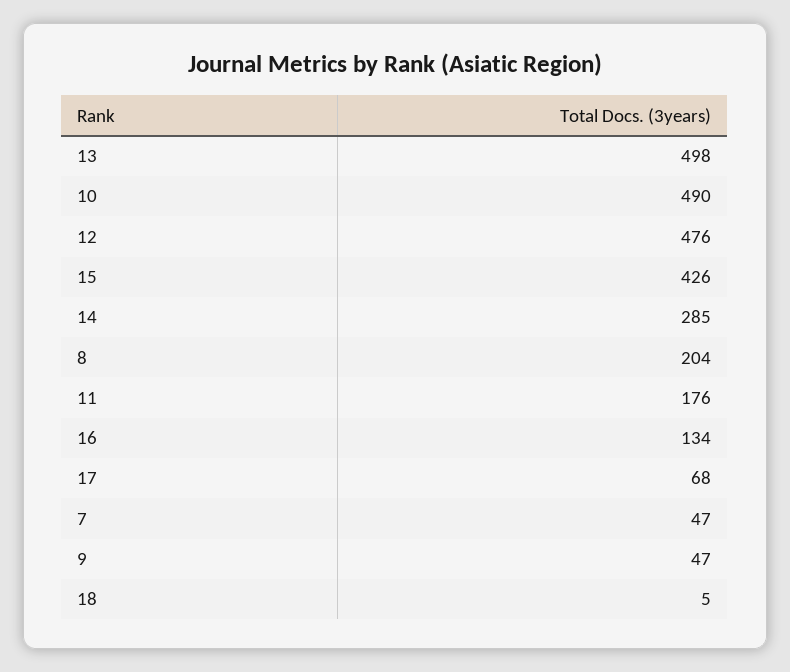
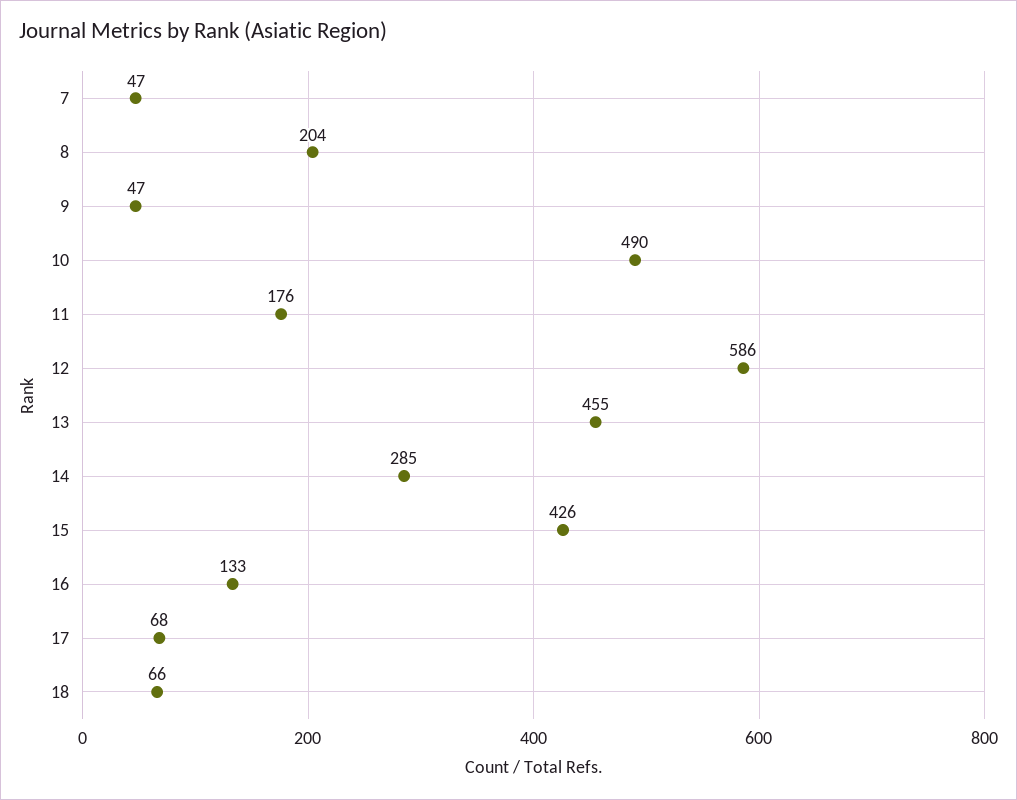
  {
-   "13": 498,
+   "13": 455,
    "10": 490,
-   "12": 476,
+   "12": 586,
    "15": 426,
    "14": 285,
    "8": 204,
    "11": 176,
-   "16": 134,
+   "16": 133,
    "17": 68,
    "7": 47,
    "9": 47,
-   "18": 5
+   "18": 66
  }

